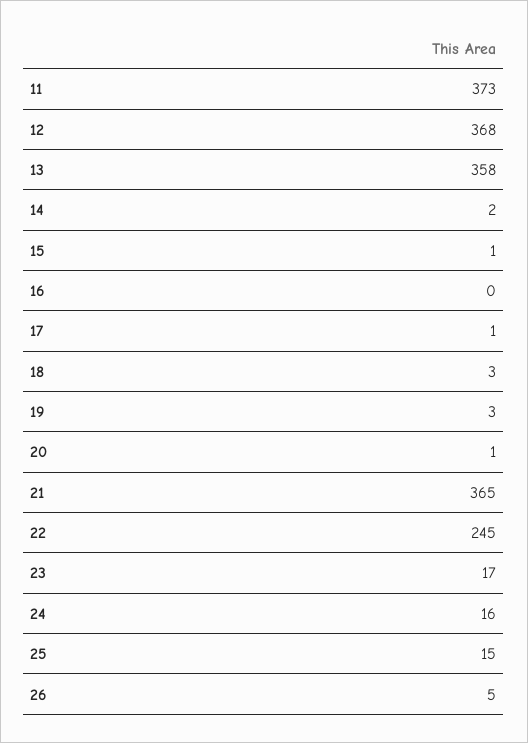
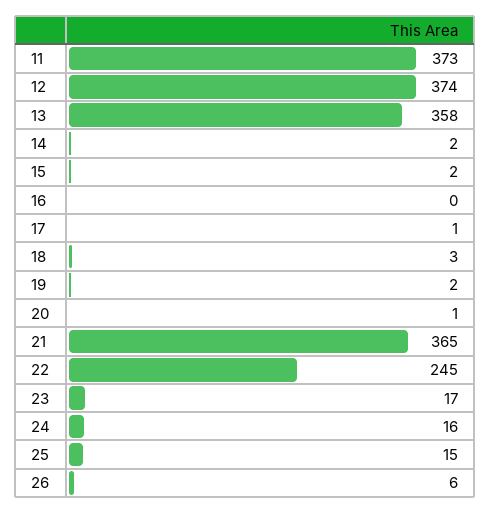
  {
    "11": 373,
-   "12": 368,
+   "12": 374,
    "13": 358,
    "14": 2,
-   "15": 1,
+   "15": 2,
    "16": 0,
    "17": 1,
    "18": 3,
-   "19": 3,
+   "19": 2,
    "20": 1,
    "21": 365,
    "22": 245,
    "23": 17,
    "24": 16,
    "25": 15,
-   "26": 5
+   "26": 6
  }

